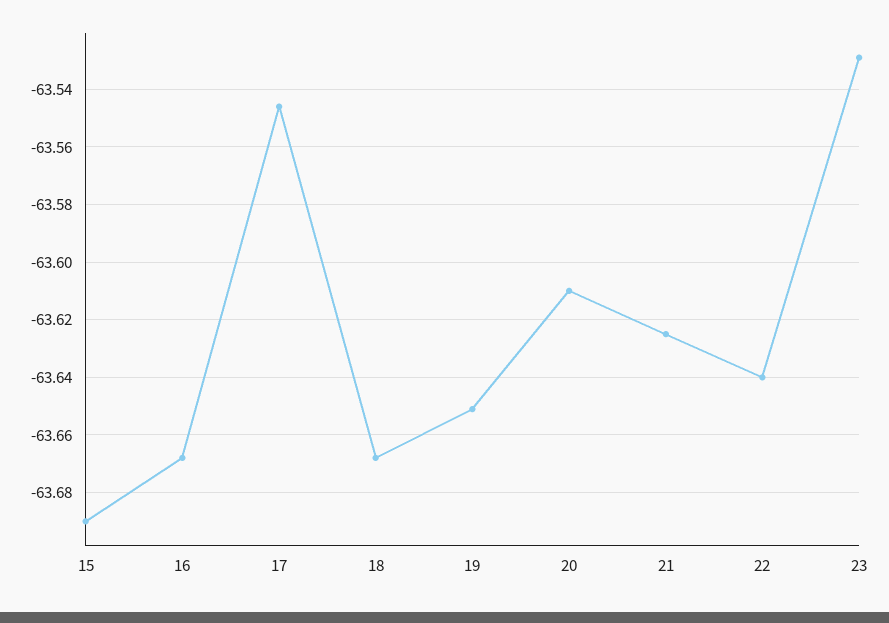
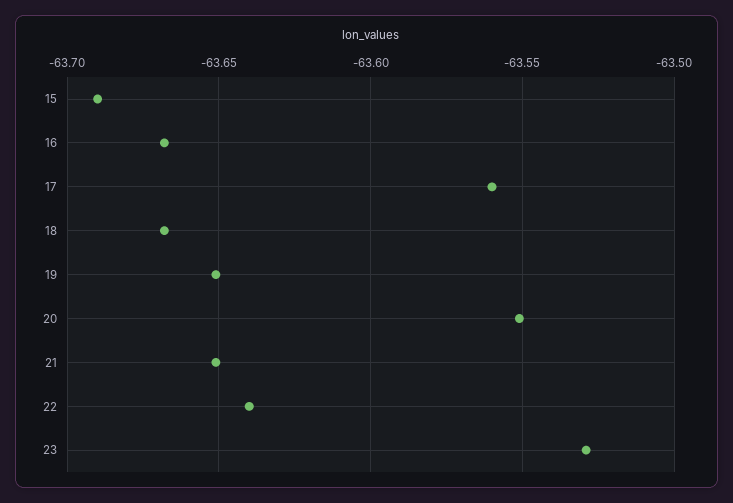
  {
    "15": -63.69,
    "16": -63.67,
-   "17": -63.545,
+   "17": -63.56,
    "18": -63.67,
    "19": -63.65,
-   "20": -63.61,
+   "20": -63.55,
-   "21": -63.625,
+   "21": -63.65,
    "22": -63.64,
    "23": -63.53
  }

